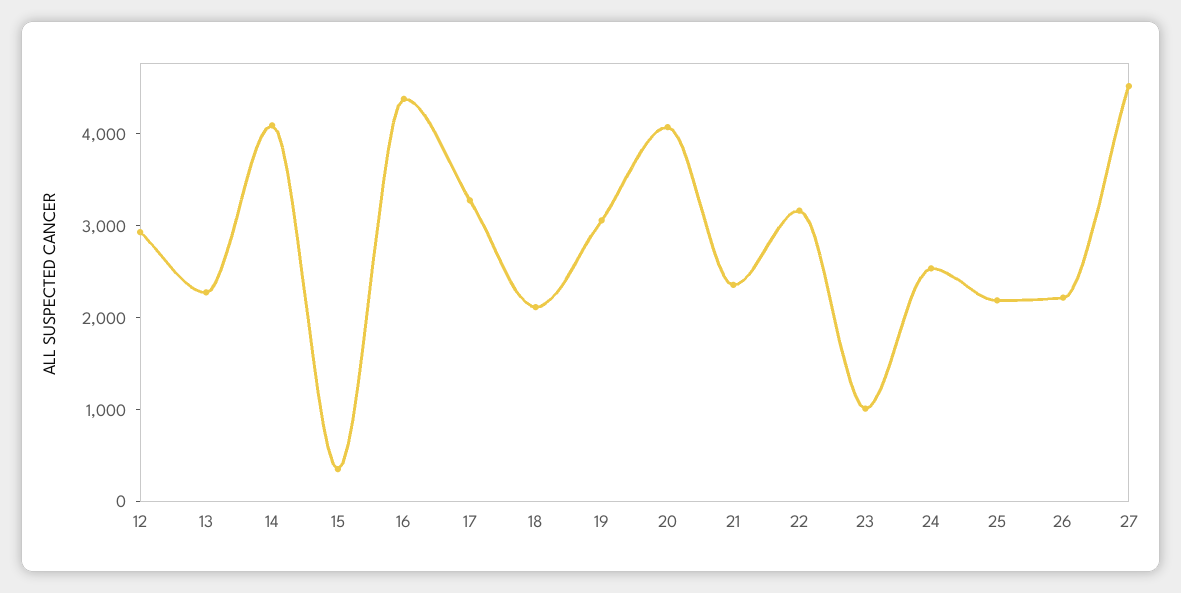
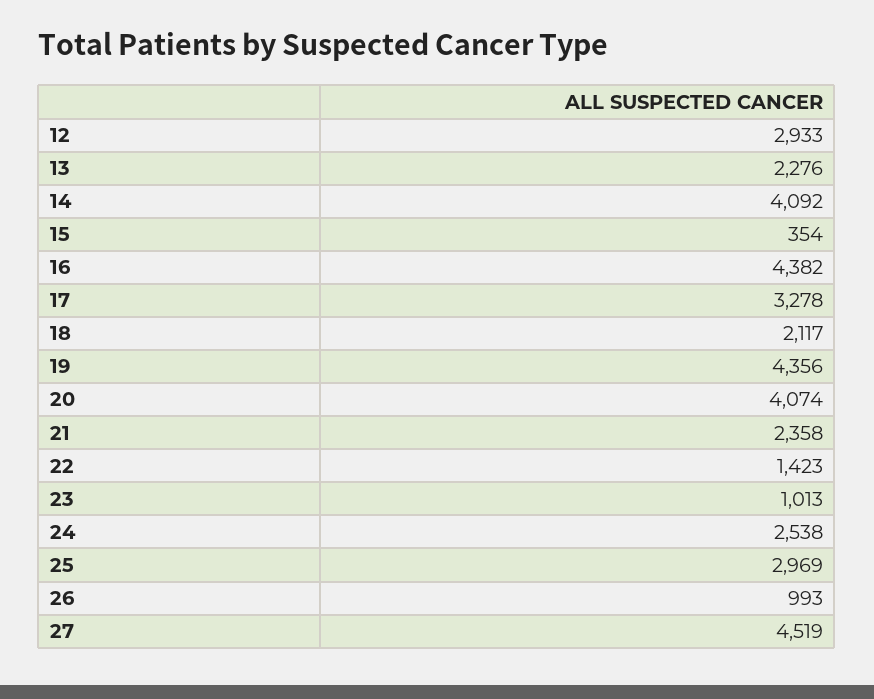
  {
    "12": 2933,
    "13": 2276,
    "14": 4092,
    "15": 354,
    "16": 4382,
    "17": 3278,
    "18": 2117,
-   "19": 3000,
+   "19": 4356,
    "20": 4074,
    "21": 2358,
-   "22": 3200,
+   "22": 1423,
    "23": 1013,
    "24": 2538,
-   "25": 2200,
+   "25": 2969,
-   "26": 2200,
+   "26": 993,
    "27": 4519
  }

